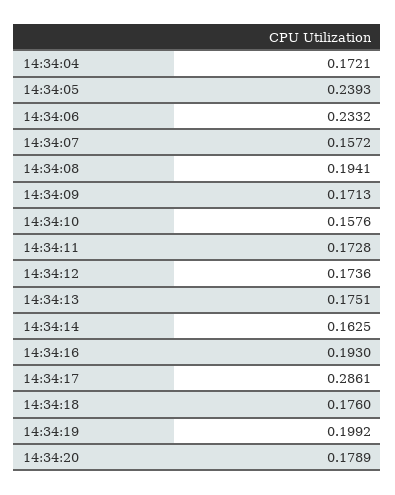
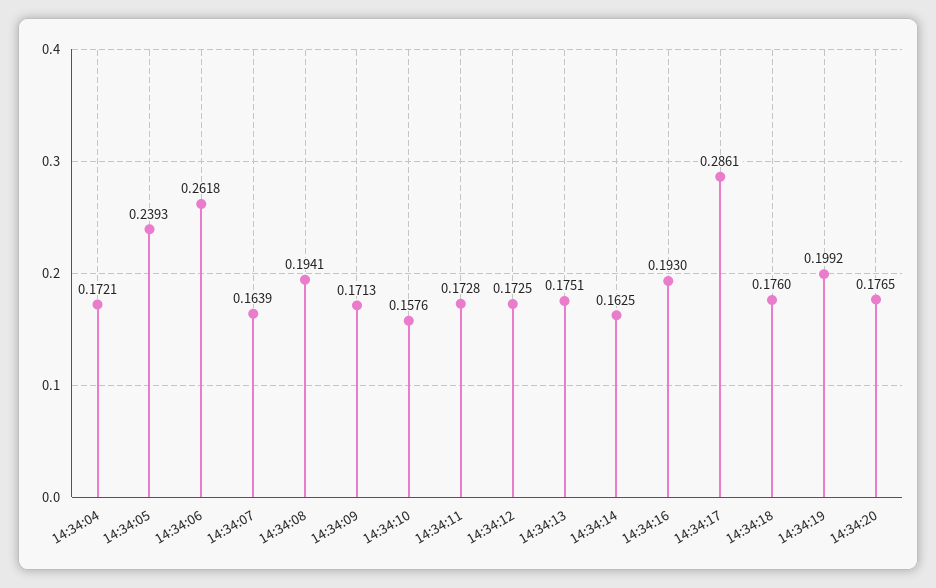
  {
    "14:34:04": 0.1721,
    "14:34:05": 0.2393,
-   "14:34:06": 0.2332,
+   "14:34:06": 0.2618,
-   "14:34:07": 0.1572,
+   "14:34:07": 0.1639,
    "14:34:08": 0.1941,
    "14:34:09": 0.1713,
    "14:34:10": 0.1576,
    "14:34:11": 0.1728,
-   "14:34:12": 0.1736,
+   "14:34:12": 0.1725,
    "14:34:13": 0.1751,
    "14:34:14": 0.1625,
    "14:34:16": 0.193,
    "14:34:17": 0.2861,
    "14:34:18": 0.176,
    "14:34:19": 0.1992,
-   "14:34:20": 0.1789
+   "14:34:20": 0.1765
  }

